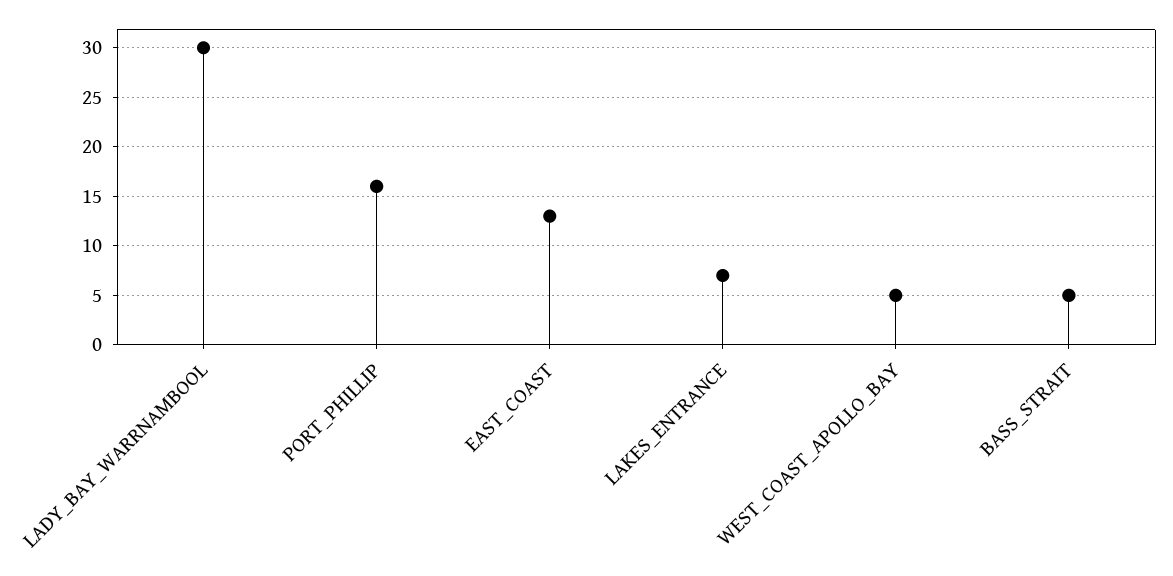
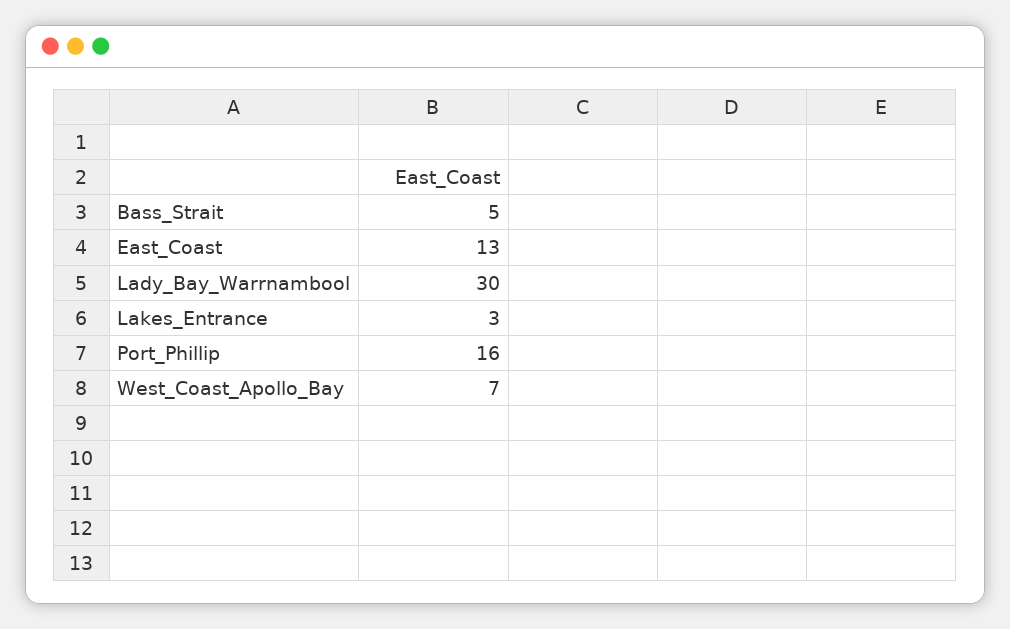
  {
    "LADY_BAY_WARRNAMBOOL": 30,
    "PORT_PHILLIP": 16,
    "EAST_COAST": 13,
-   "LAKES_ENTRANCE": 7,
+   "LAKES_ENTRANCE": 3,
-   "WEST_COAST_APOLLO_BAY": 5,
+   "WEST_COAST_APOLLO_BAY": 7,
    "BASS_STRAIT": 5
  }

